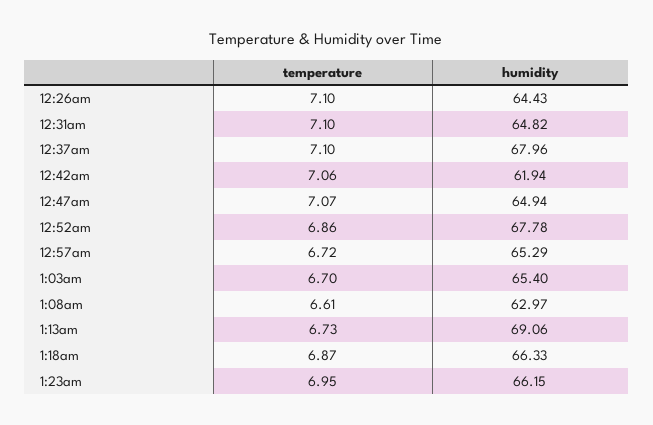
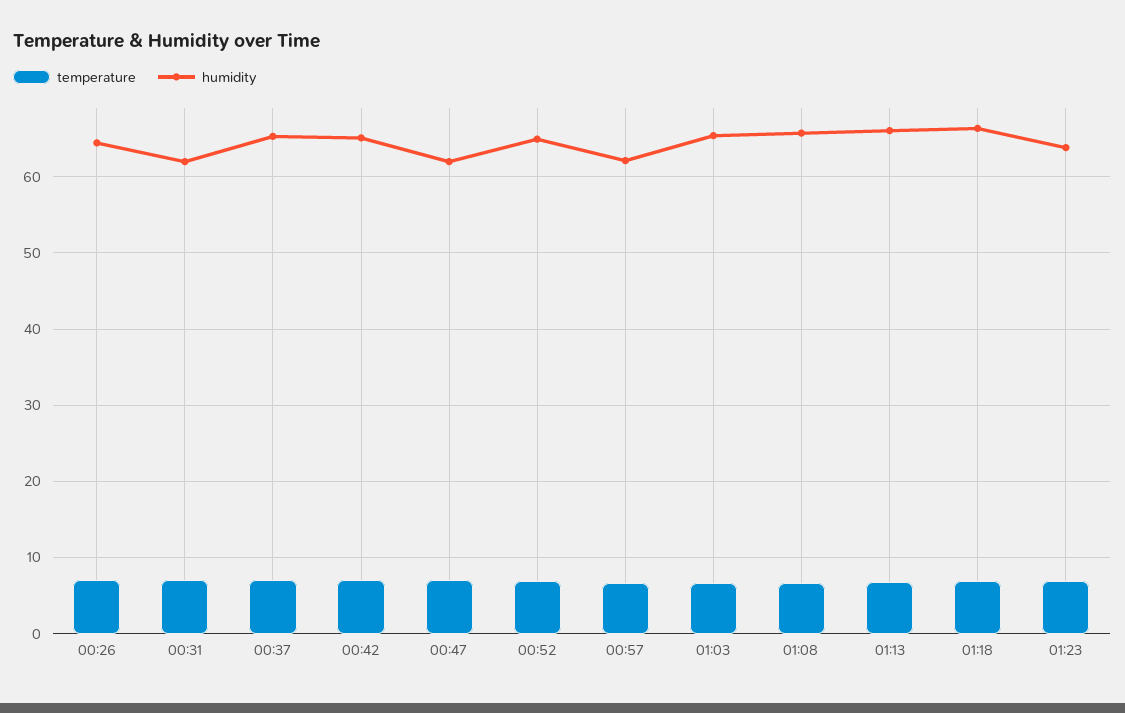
  {
    "temperature": {
      "12:26am": 7.1,
      "12:31am": 7.1,
      "12:37am": 7.1,
      "12:42am": 7.06,
      "12:47am": 7.07,
      "12:52am": 6.86,
      "12:57am": 6.72,
      "1:03am": 6.7,
      "1:08am": 6.61,
      "1:13am": 6.73,
      "1:18am": 6.87,
      "1:23am": 6.95
    },
    "humidity": {
      "12:26am": 64.43,
-     "12:31am": 64.82,
+     "12:31am": 62,
-     "12:37am": 67.96,
+     "12:37am": 65,
-     "12:42am": 61.94,
+     "12:42am": 65,
-     "12:47am": 64.94,
+     "12:47am": 62,
-     "12:52am": 67.78,
+     "12:52am": 65,
-     "12:57am": 65.29,
+     "12:57am": 62,
      "1:03am": 65.4,
-     "1:08am": 62.97,
+     "1:08am": 66,
-     "1:13am": 69.06,
+     "1:13am": 66,
      "1:18am": 66.33,
-     "1:23am": 66.15
+     "1:23am": 64
    }
  }

